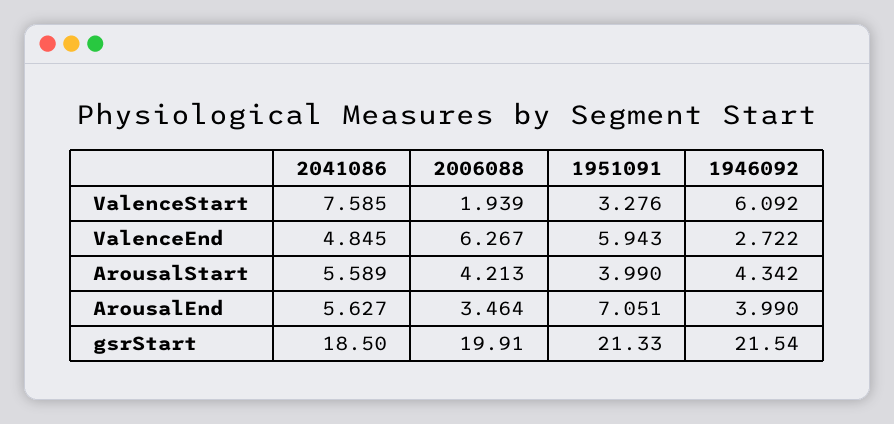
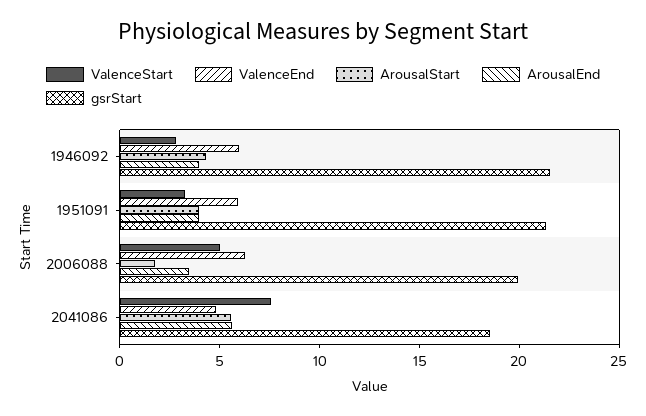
  {
    "ValenceStart": {
      "2041086": 7.585,
-     "2006088": 1.939,
+     "2006088": 5,
      "1951091": 3.276,
-     "1946092": 6.092
+     "1946092": 3
    },
    "ValenceEnd": {
      "2041086": 4.845,
      "2006088": 6.267,
      "1951091": 5.943,
-     "1946092": 2.722
+     "1946092": 6
    },
    "ArousalStart": {
      "2041086": 5.589,
-     "2006088": 4.213,
+     "2006088": 2,
      "1951091": 3.99,
      "1946092": 4.342
    },
    "ArousalEnd": {
      "2041086": 5.627,
      "2006088": 3.464,
-     "1951091": 7.051,
+     "1951091": 4,
      "1946092": 3.99
    },
    "gsrStart": {
      "2041086": 18.5,
      "2006088": 19.91,
      "1951091": 21.33,
      "1946092": 21.54
    }
  }

